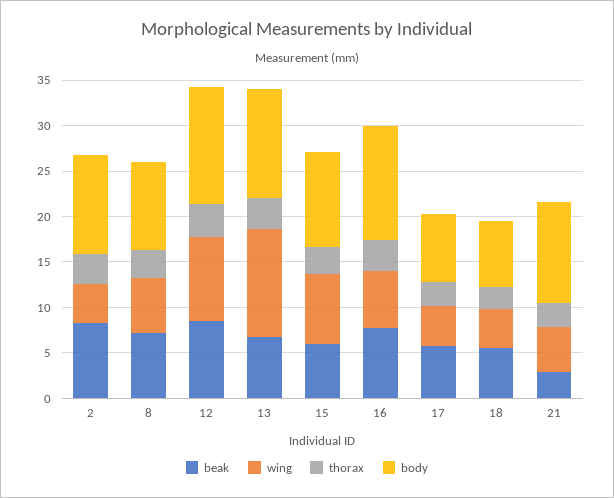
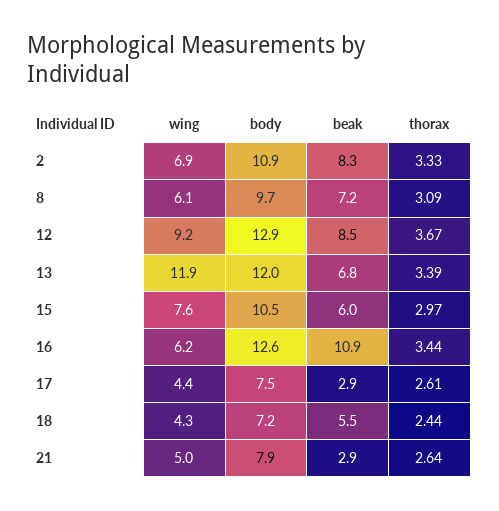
  {
    "beak": {
      "2": 8.3,
      "8": 7.2,
      "12": 8.5,
      "13": 6.8,
      "15": 6,
-     "16": 8,
+     "16": 10.9,
-     "17": 6,
+     "17": 2.9,
      "18": 5.5,
      "21": 2.9
    },
    "wing": {
-     "2": 4,
+     "2": 6.9,
      "8": 6.1,
      "12": 9.2,
      "13": 11.9,
      "15": 7.6,
      "16": 6.2,
      "17": 4.4,
      "18": 4.3,
      "21": 5
    },
    "thorax": {
      "2": 3.33,
      "8": 3.09,
      "12": 3.67,
      "13": 3.39,
      "15": 2.97,
      "16": 3.44,
      "17": 2.61,
      "18": 2.44,
      "21": 2.64
    },
    "body": {
      "2": 10.9,
      "8": 9.7,
      "12": 12.9,
      "13": 12,
      "15": 10.5,
      "16": 12.6,
      "17": 7.5,
      "18": 7.2,
-     "21": 11
+     "21": 7.9
    }
  }

